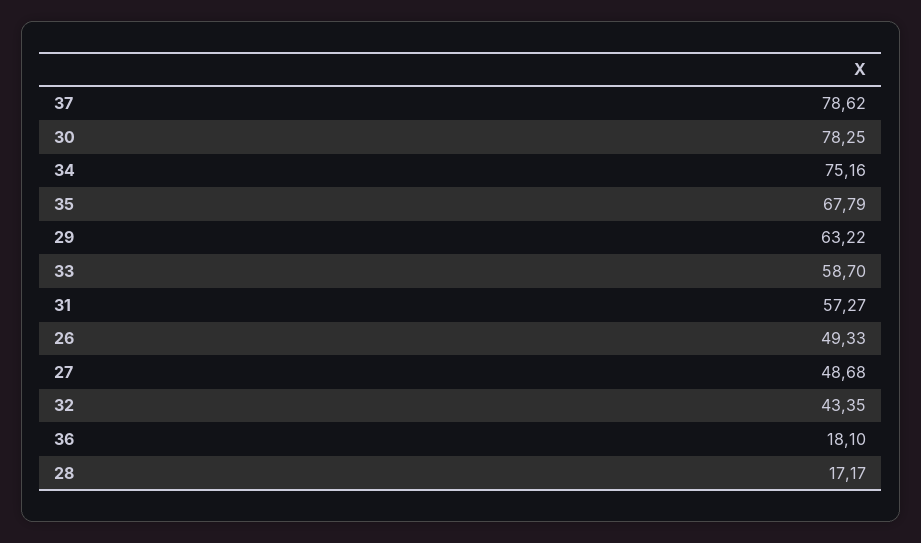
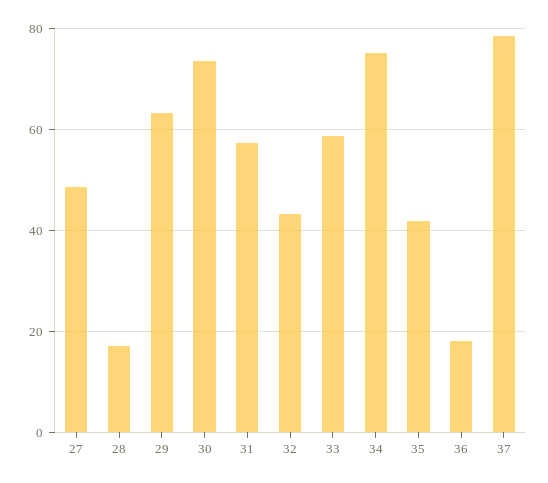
  {
    "37": 78.62,
-   "30": 78.25,
+   "30": 74,
    "34": 75.16,
-   "35": 67.79,
+   "35": 42,
    "29": 63.22,
    "33": 58.7,
    "31": 57.27,
-   "26": 49.33,
    "27": 48.68,
    "32": 43.35,
    "36": 18.1,
    "28": 17.17
  }

